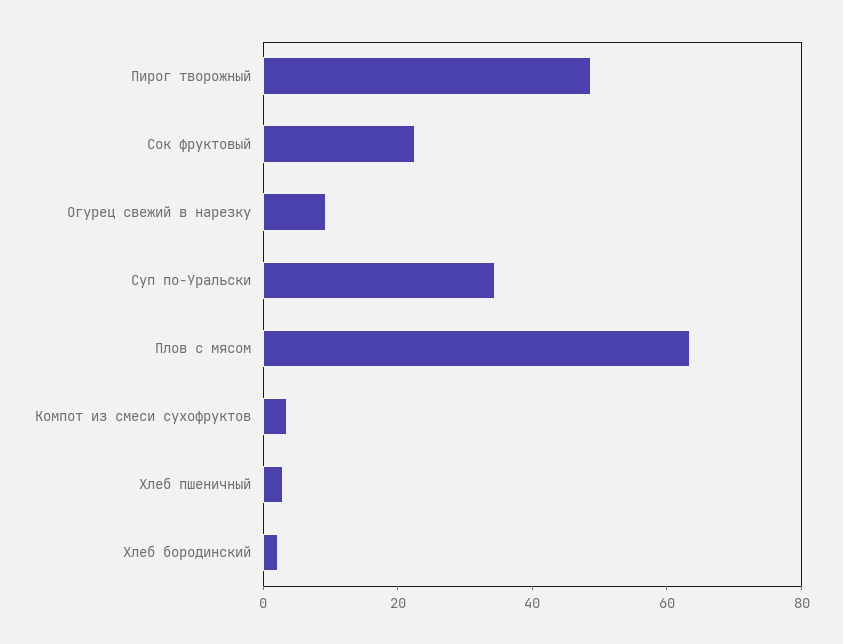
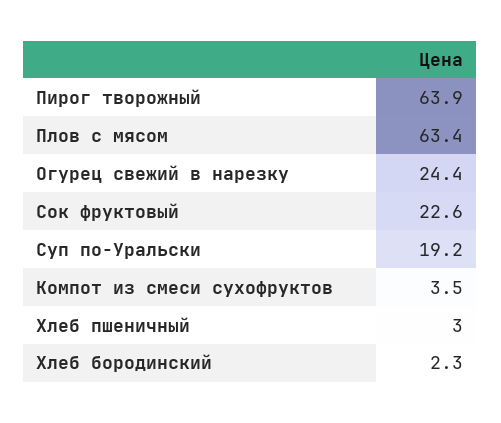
  {
-   "Пирог творожный": 50,
+   "Пирог творожный": 63.9,
    "Сок фруктовый": 22.6,
-   "Огурец свежий в нарезку": 10,
+   "Огурец свежий в нарезку": 24.4,
-   "Суп по-Уральски": 35,
+   "Суп по-Уральски": 19.2,
    "Плов с мясом": 63.4,
    "Компот из смеси сухофруктов": 3.5,
    "Хлеб пшеничный": 3,
    "Хлеб бородинский": 2.3
  }

